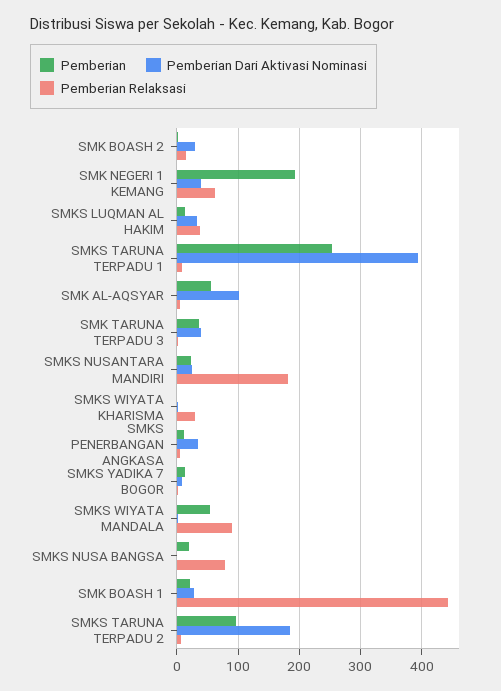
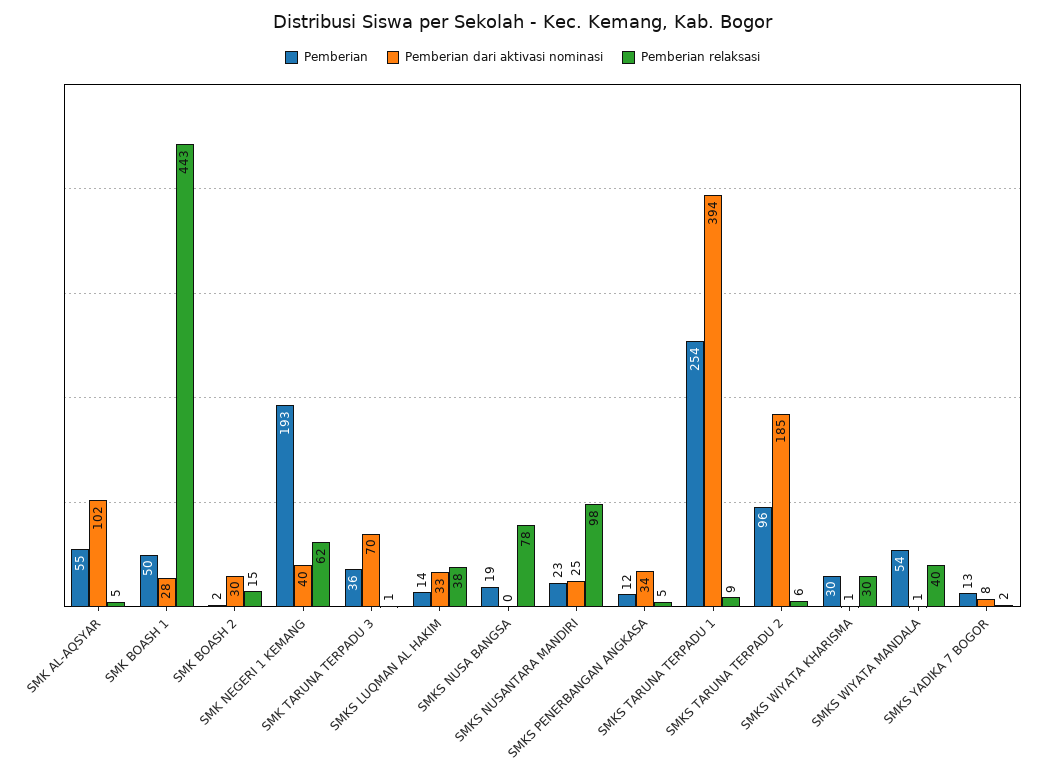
  {
    "Pemberian": {
      "SMK BOASH 2": 2,
      "SMK NEGERI 1 KEMANG": 193,
      "SMKS LUQMAN AL HAKIM": 14,
      "SMKS TARUNA TERPADU 1": 254,
      "SMK AL-AQSYAR": 55,
      "SMK TARUNA TERPADU 3": 36,
      "SMKS NUSANTARA MANDIRI": 23,
-     "SMKS WIYATA KHARISMA": 0,
+     "SMKS WIYATA KHARISMA": 30,
      "SMKS PENERBANGAN ANGKASA": 12,
      "SMKS YADIKA 7 BOGOR": 13,
      "SMKS WIYATA MANDALA": 54,
      "SMKS NUSA BANGSA": 19,
-     "SMK BOASH 1": 20,
+     "SMK BOASH 1": 50,
      "SMKS TARUNA TERPADU 2": 96
    },
    "Pemberian Dari Aktivasi Nominasi": {
      "SMK BOASH 2": 30,
      "SMK NEGERI 1 KEMANG": 40,
      "SMKS LUQMAN AL HAKIM": 33,
      "SMKS TARUNA TERPADU 1": 394,
      "SMK AL-AQSYAR": 102,
-     "SMK TARUNA TERPADU 3": 40,
+     "SMK TARUNA TERPADU 3": 70,
      "SMKS NUSANTARA MANDIRI": 25,
      "SMKS WIYATA KHARISMA": 1,
      "SMKS PENERBANGAN ANGKASA": 34,
      "SMKS YADIKA 7 BOGOR": 8,
      "SMKS WIYATA MANDALA": 1,
      "SMKS NUSA BANGSA": 0,
      "SMK BOASH 1": 28,
      "SMKS TARUNA TERPADU 2": 185
    },
    "Pemberian Relaksasi": {
      "SMK BOASH 2": 15,
      "SMK NEGERI 1 KEMANG": 62,
      "SMKS LUQMAN AL HAKIM": 38,
      "SMKS TARUNA TERPADU 1": 9,
      "SMK AL-AQSYAR": 5,
      "SMK TARUNA TERPADU 3": 1,
-     "SMKS NUSANTARA MANDIRI": 180,
+     "SMKS NUSANTARA MANDIRI": 98,
      "SMKS WIYATA KHARISMA": 30,
      "SMKS PENERBANGAN ANGKASA": 5,
      "SMKS YADIKA 7 BOGOR": 2,
-     "SMKS WIYATA MANDALA": 90,
+     "SMKS WIYATA MANDALA": 40,
      "SMKS NUSA BANGSA": 78,
      "SMK BOASH 1": 443,
      "SMKS TARUNA TERPADU 2": 6
    }
  }

